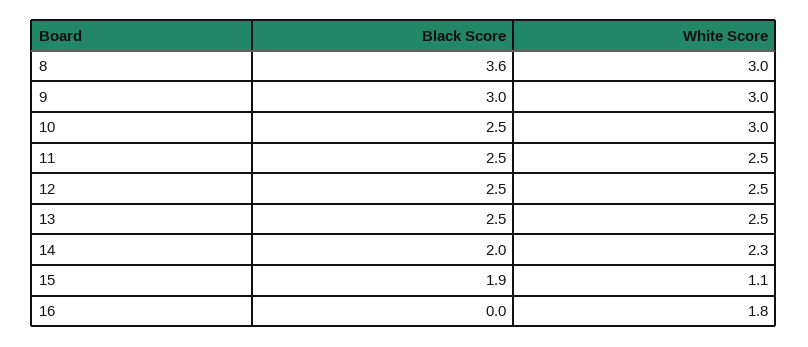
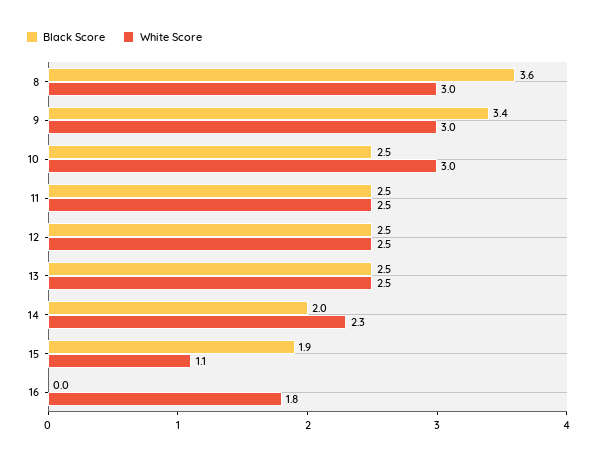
  {
    "Black Score": {
      "8": 3.6,
-     "9": 3,
+     "9": 3.4,
      "10": 2.5,
      "11": 2.5,
      "12": 2.5,
      "13": 2.5,
      "14": 2,
      "15": 1.9,
      "16": 0
    },
    "White Score": {
      "8": 3,
      "9": 3,
      "10": 3,
      "11": 2.5,
      "12": 2.5,
      "13": 2.5,
      "14": 2.3,
      "15": 1.1,
      "16": 1.8
    }
  }

